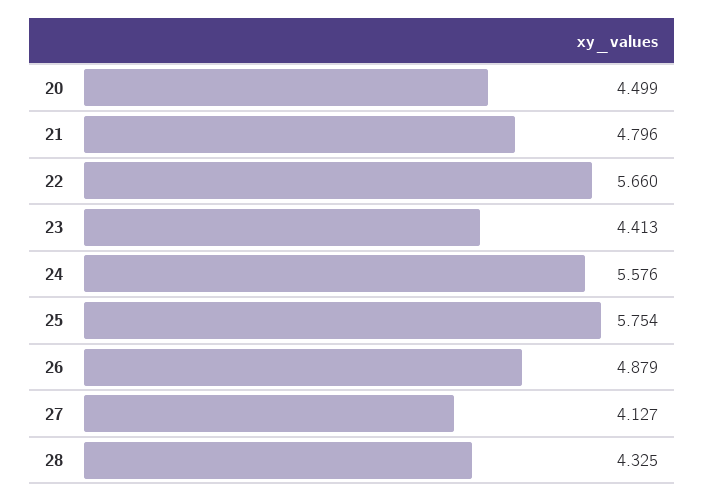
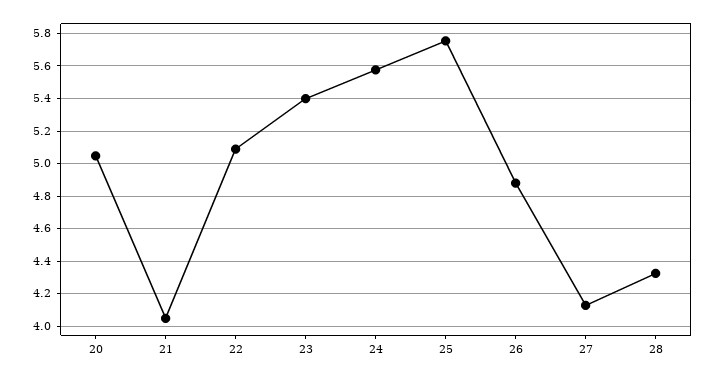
  {
-   "20": 4.499,
+   "20": 5.05,
-   "21": 4.796,
+   "21": 4.05,
-   "22": 5.66,
+   "22": 5.1,
-   "23": 4.413,
+   "23": 5.4,
    "24": 5.576,
    "25": 5.754,
    "26": 4.879,
    "27": 4.127,
    "28": 4.325
  }

